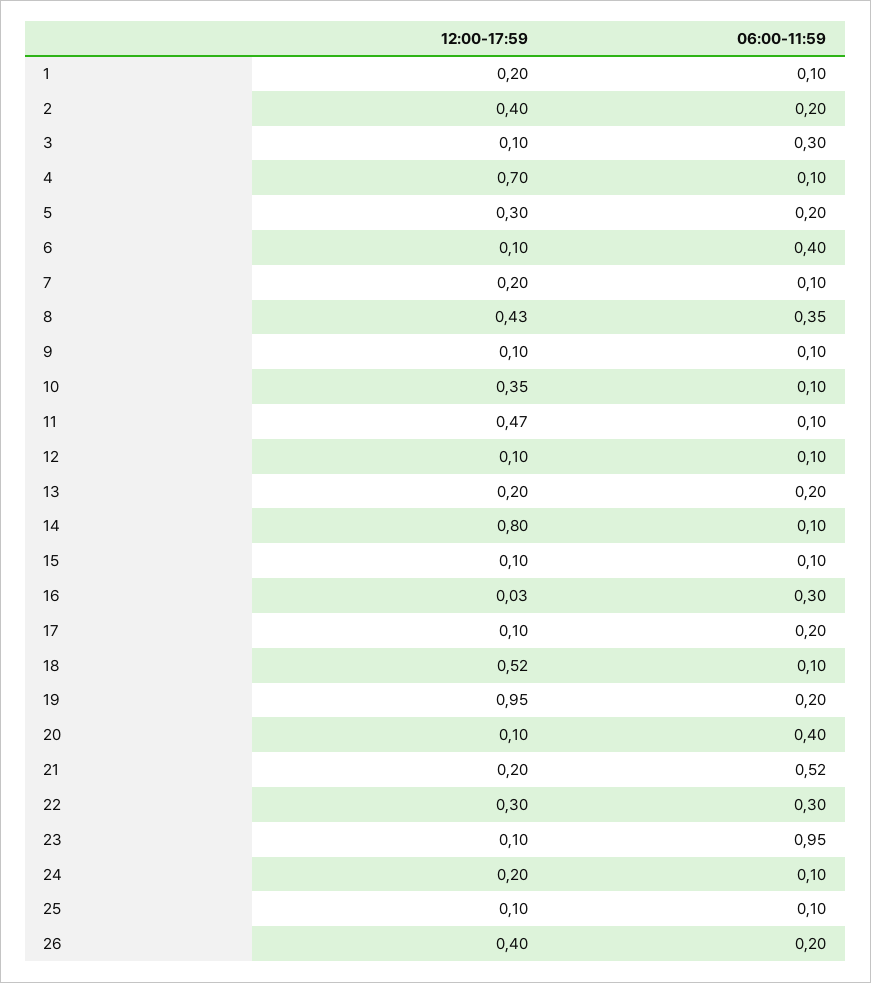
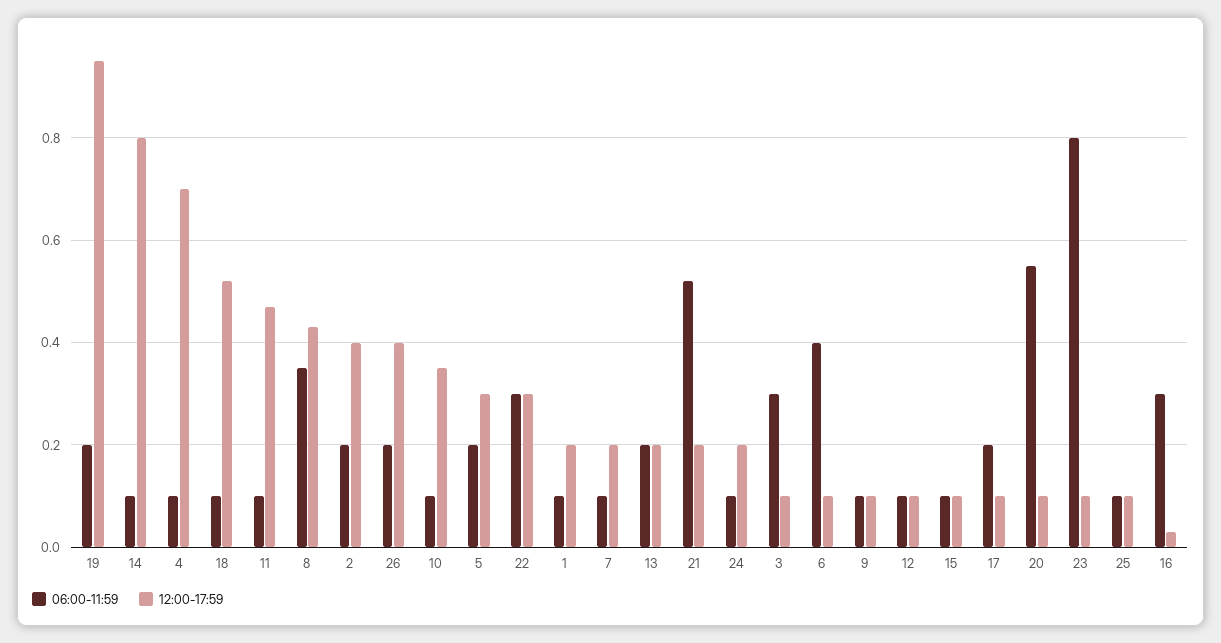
  {
    "12:00-17:59": {
      "1": 0.2,
      "2": 0.4,
      "3": 0.1,
      "4": 0.7,
      "5": 0.3,
      "6": 0.1,
      "7": 0.2,
      "8": 0.43,
      "9": 0.1,
      "10": 0.35,
      "11": 0.47,
      "12": 0.1,
      "13": 0.2,
      "14": 0.8,
      "15": 0.1,
      "16": 0.03,
      "17": 0.1,
      "18": 0.52,
      "19": 0.95,
      "20": 0.1,
      "21": 0.2,
      "22": 0.3,
      "23": 0.1,
      "24": 0.2,
      "25": 0.1,
      "26": 0.4
    },
    "06:00-11:59": {
      "1": 0.1,
      "2": 0.2,
      "3": 0.3,
      "4": 0.1,
      "5": 0.2,
      "6": 0.4,
      "7": 0.1,
      "8": 0.35,
      "9": 0.1,
      "10": 0.1,
      "11": 0.1,
      "12": 0.1,
      "13": 0.2,
      "14": 0.1,
      "15": 0.1,
      "16": 0.3,
      "17": 0.2,
      "18": 0.1,
      "19": 0.2,
-     "20": 0.4,
+     "20": 0.55,
      "21": 0.52,
      "22": 0.3,
-     "23": 0.95,
+     "23": 0.8,
      "24": 0.1,
      "25": 0.1,
      "26": 0.2
    }
  }

